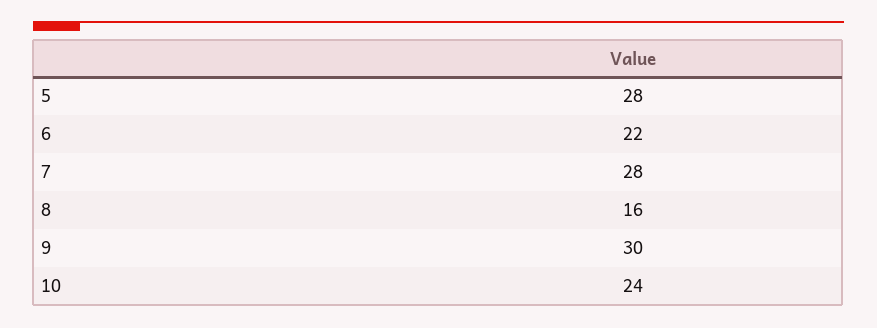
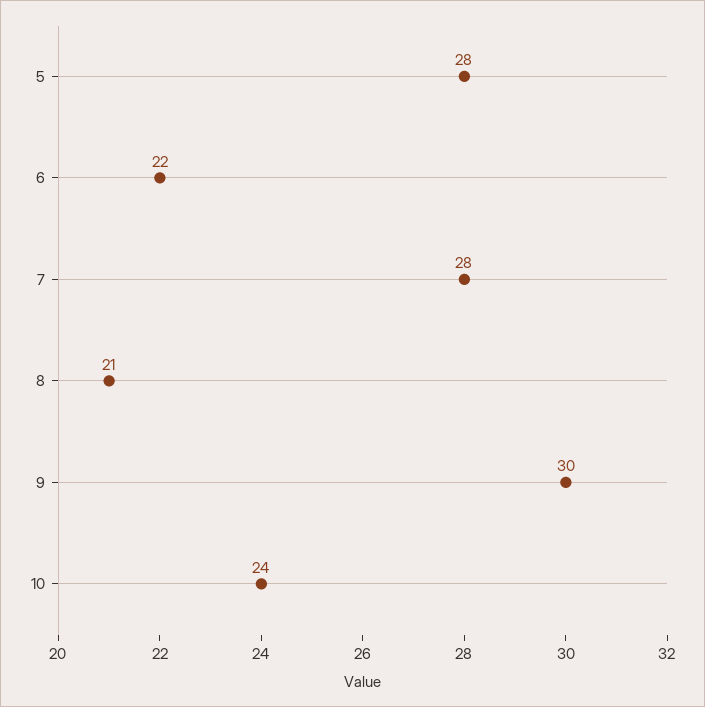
  {
    "5": 28,
    "6": 22,
    "7": 28,
-   "8": 16,
+   "8": 21,
    "9": 30,
    "10": 24
  }

